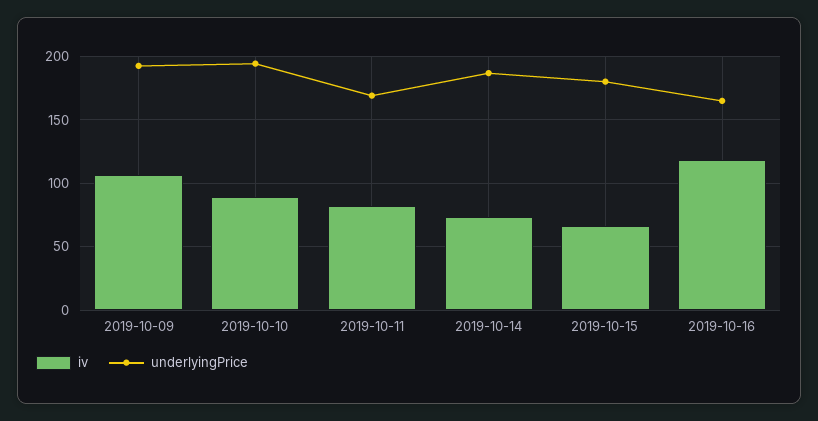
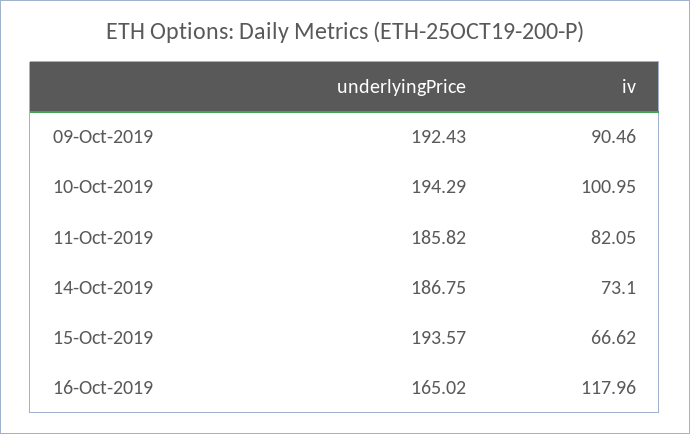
  {
    "iv": {
-     "2019-10-09": 105,
+     "2019-10-09": 90.46,
-     "2019-10-10": 90,
+     "2019-10-10": 100.95,
      "2019-10-11": 82.05,
      "2019-10-14": 73.1,
      "2019-10-15": 66.62,
      "2019-10-16": 117.96
    },
    "underlyingPrice": {
      "2019-10-09": 192.43,
      "2019-10-10": 194.29,
-     "2019-10-11": 170,
+     "2019-10-11": 185.82,
      "2019-10-14": 186.75,
-     "2019-10-15": 180,
+     "2019-10-15": 193.57,
      "2019-10-16": 165.02
    }
  }

